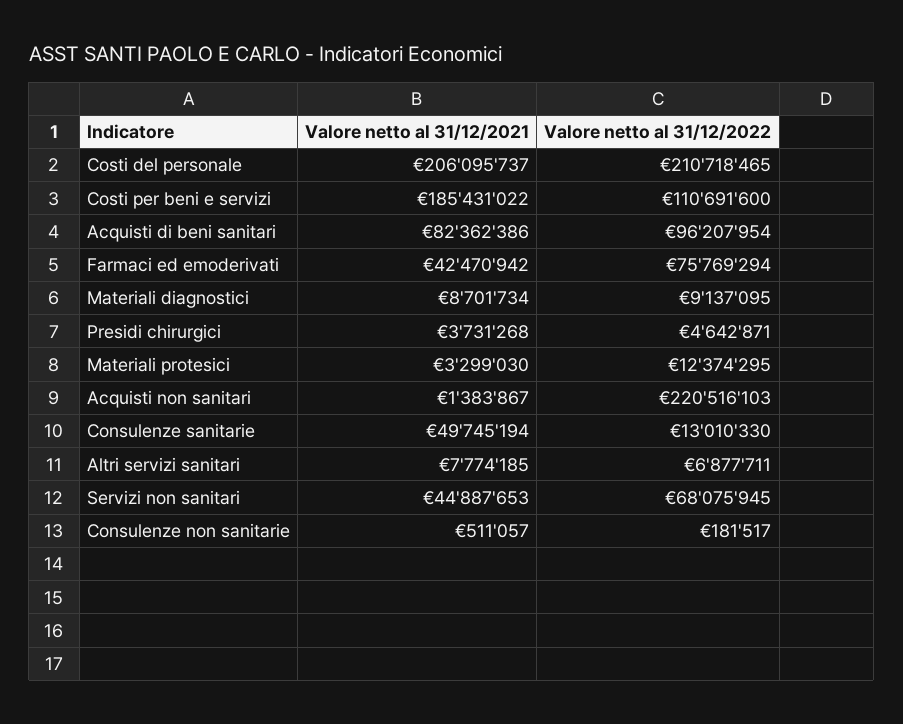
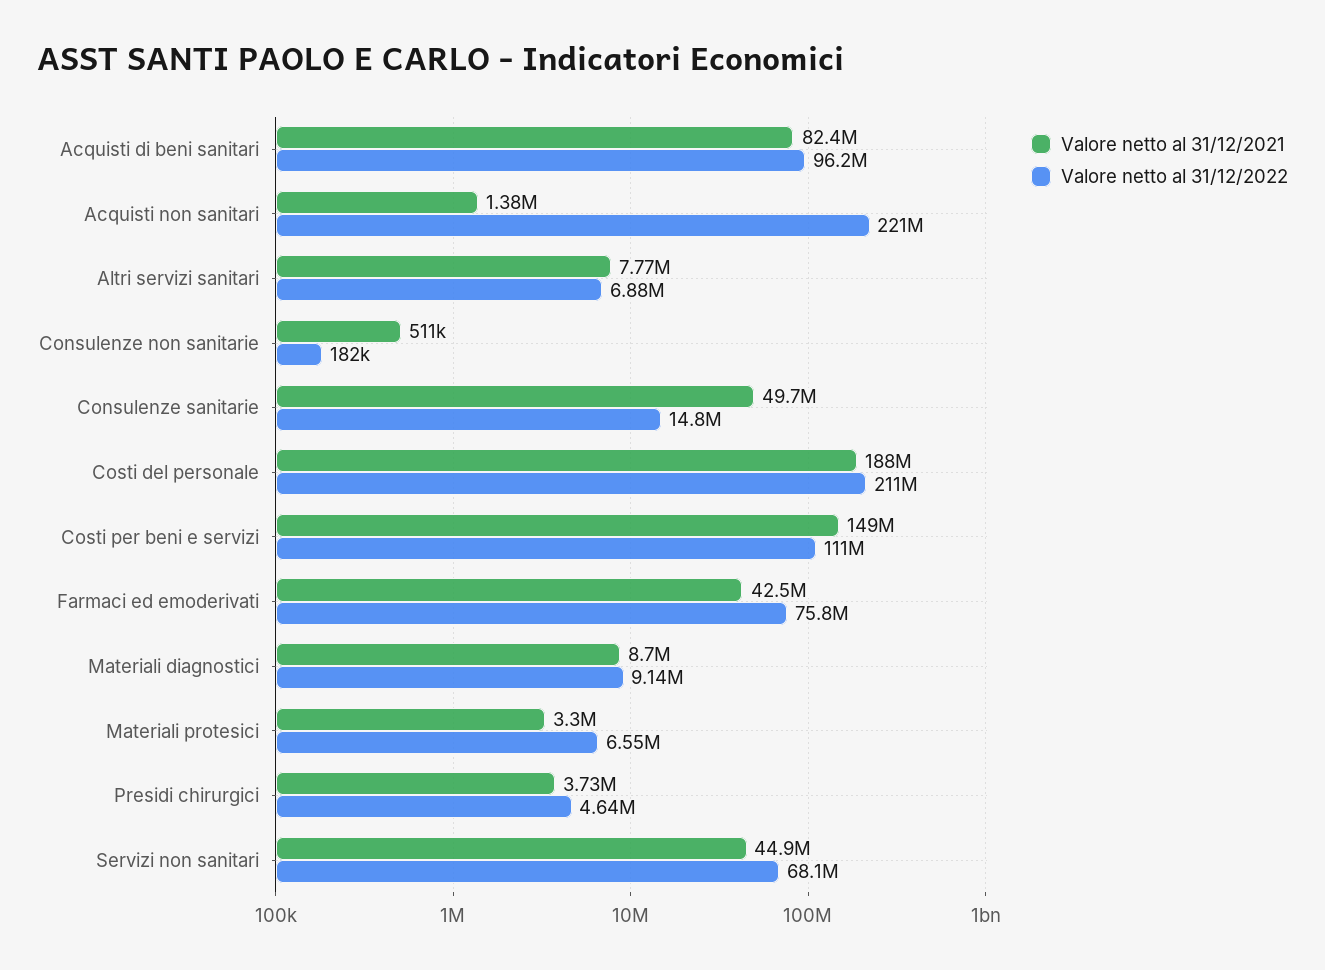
  {
    "Valore netto al 31/12/2021": {
-     "Costi del personale": 206095737,
+     "Costi del personale": 188000000,
-     "Costi per beni e servizi": 185431022,
+     "Costi per beni e servizi": 149000000,
      "Acquisti di beni sanitari": 82362386,
      "Farmaci ed emoderivati": 42470942,
      "Materiali diagnostici": 8701734,
      "Presidi chirurgici": 3731268,
      "Materiali protesici": 3299030,
      "Acquisti non sanitari": 1383867,
      "Consulenze sanitarie": 49745194,
      "Altri servizi sanitari": 7774185,
      "Servizi non sanitari": 44887653,
      "Consulenze non sanitarie": 511057
    },
    "Valore netto al 31/12/2022": {
      "Costi del personale": 210718465,
      "Costi per beni e servizi": 110691600,
      "Acquisti di beni sanitari": 96207954,
      "Farmaci ed emoderivati": 75769294,
      "Materiali diagnostici": 9137095,
      "Presidi chirurgici": 4642871,
-     "Materiali protesici": 12374295,
+     "Materiali protesici": 6550000,
      "Acquisti non sanitari": 220516103,
-     "Consulenze sanitarie": 13010330,
+     "Consulenze sanitarie": 14800000,
      "Altri servizi sanitari": 6877711,
      "Servizi non sanitari": 68075945,
      "Consulenze non sanitarie": 181517
    }
  }

